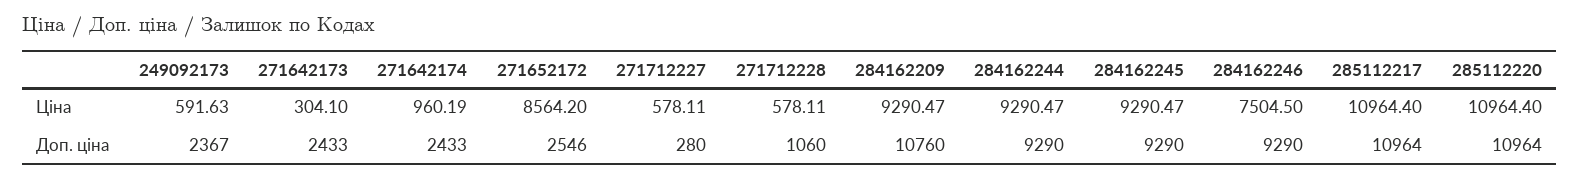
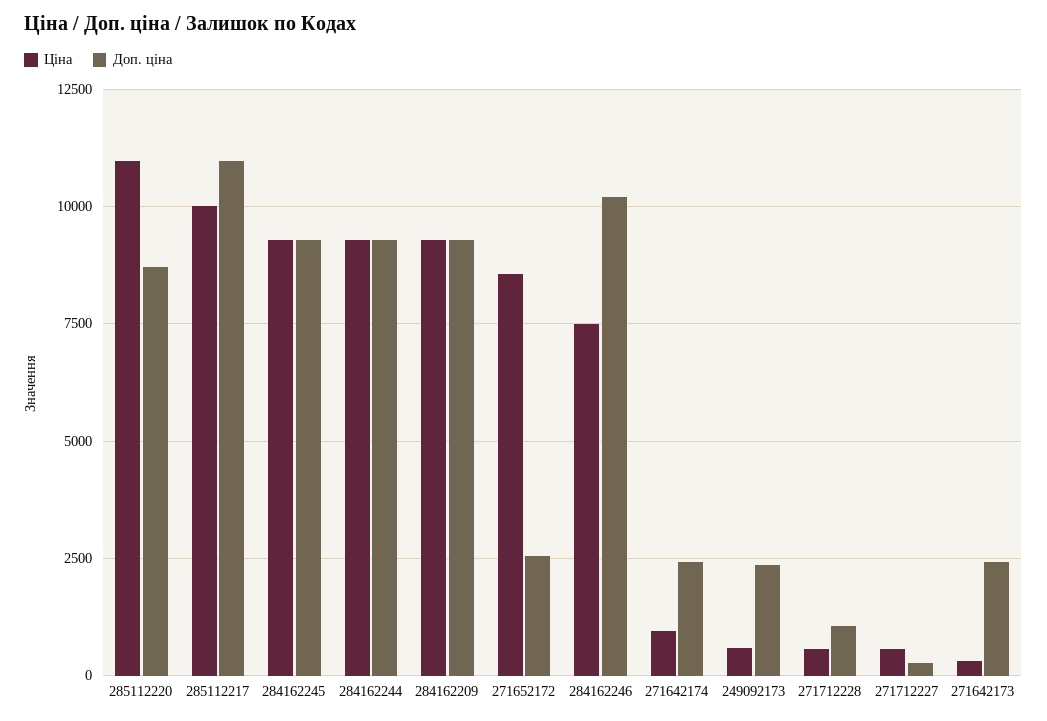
  {
    "Ціна": {
      "249092173": 591.63,
      "271642173": 304.1,
      "271642174": 960.19,
      "271652172": 8564.2,
      "271712227": 578.11,
      "271712228": 578.11,
      "284162209": 9290.47,
      "284162244": 9290.47,
      "284162245": 9290.47,
      "284162246": 7504.5,
-     "285112217": 10964.4,
+     "285112217": 10000,
      "285112220": 10964.4
    },
    "Доп. ціна": {
      "249092173": 2367,
      "271642173": 2433,
      "271642174": 2433,
      "271652172": 2546,
      "271712227": 280,
      "271712228": 1060,
-     "284162209": 10760,
+     "284162209": 9250,
      "284162244": 9290,
      "284162245": 9290,
-     "284162246": 9290,
+     "284162246": 10250,
      "285112217": 10964,
-     "285112220": 10964
+     "285112220": 8750
    }
  }

